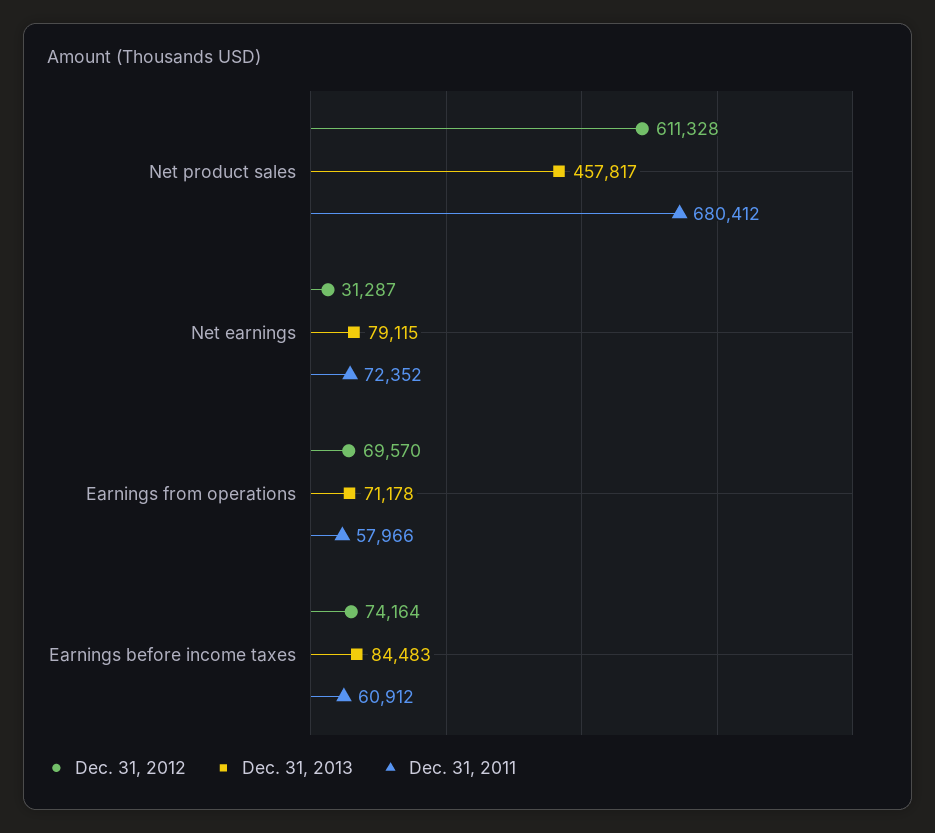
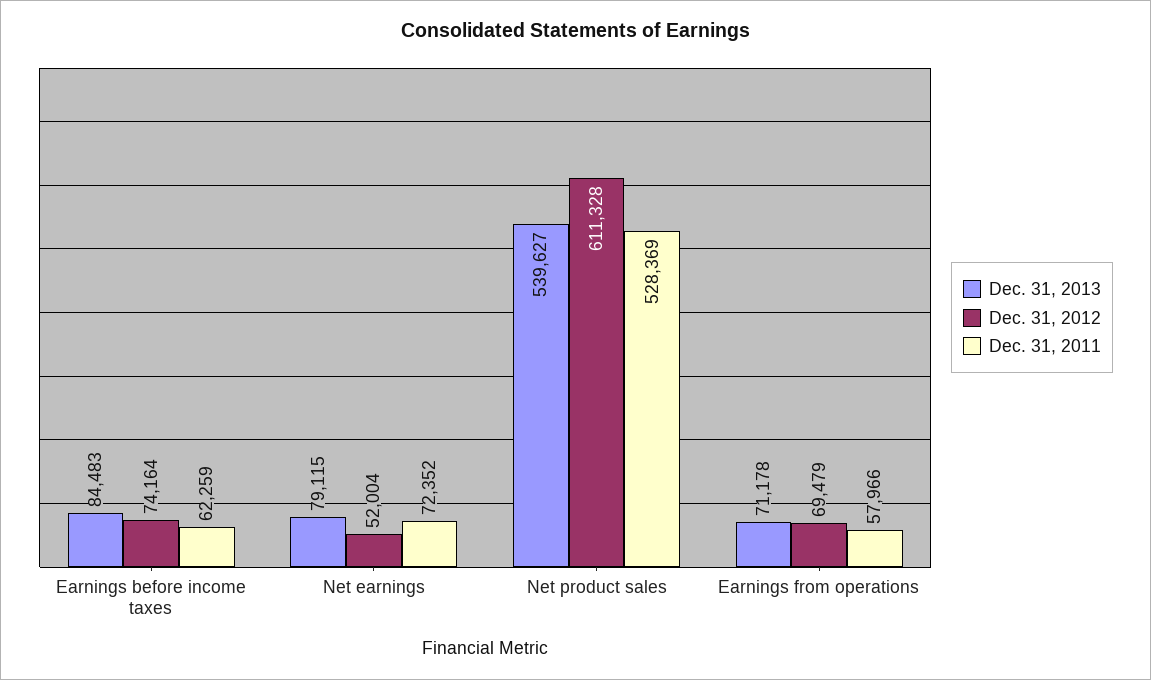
  {
    "Dec. 31, 2012": {
      "Net product sales": 611328,
-     "Net earnings": 31287,
+     "Net earnings": 52004,
-     "Earnings from operations": 69570,
+     "Earnings from operations": 69479,
      "Earnings before income taxes": 74164
    },
    "Dec. 31, 2013": {
-     "Net product sales": 457817,
+     "Net product sales": 539627,
      "Net earnings": 79115,
      "Earnings from operations": 71178,
      "Earnings before income taxes": 84483
    },
    "Dec. 31, 2011": {
-     "Net product sales": 680412,
+     "Net product sales": 528369,
      "Net earnings": 72352,
      "Earnings from operations": 57966,
-     "Earnings before income taxes": 60912
+     "Earnings before income taxes": 62259
    }
  }

